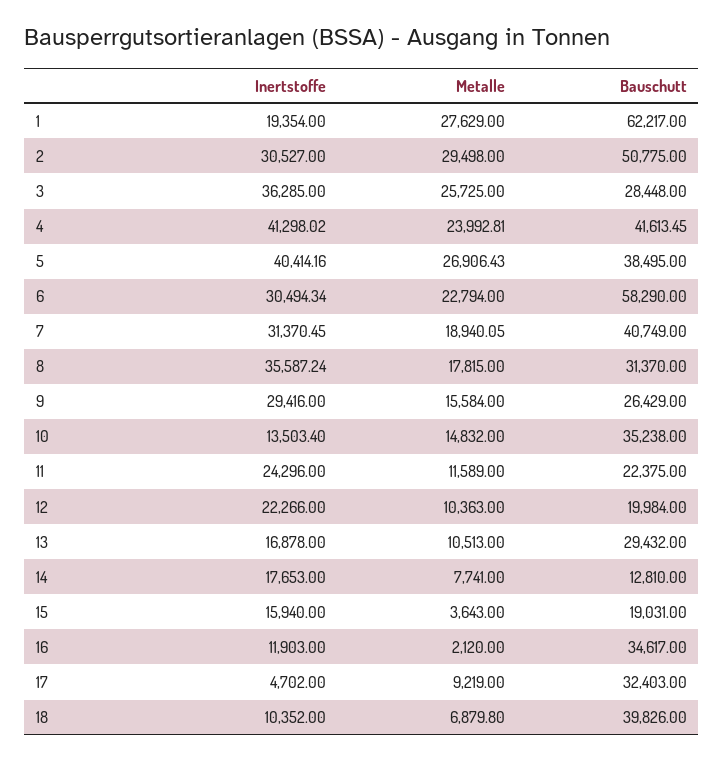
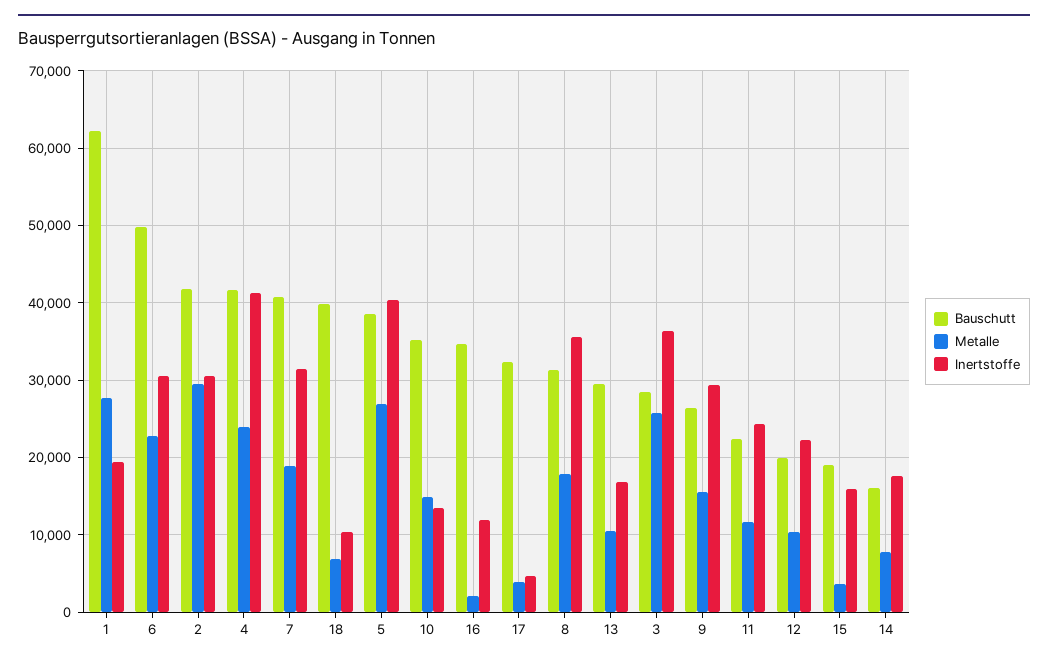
  {
    "Inertstoffe": {
      "1": 19354,
      "2": 30527,
      "3": 36285,
      "4": 41298.02,
      "5": 40414.16,
      "6": 30494.34,
      "7": 31370.45,
      "8": 35587.24,
      "9": 29416,
      "10": 13503.4,
      "11": 24296,
      "12": 22266,
      "13": 16878,
      "14": 17653,
      "15": 15940,
      "16": 11903,
      "17": 4702,
      "18": 10352
    },
    "Metalle": {
      "1": 27629,
      "2": 29498,
      "3": 25725,
      "4": 23992.81,
      "5": 26906.43,
      "6": 22794,
      "7": 18940.05,
      "8": 17815,
      "9": 15584,
      "10": 14832,
      "11": 11589,
      "12": 10363,
      "13": 10513,
      "14": 7741,
      "15": 3643,
      "16": 2120,
-     "17": 9219,
+     "17": 4000,
      "18": 6879.8
    },
    "Bauschutt": {
      "1": 62217,
-     "2": 50775,
+     "2": 42000,
      "3": 28448,
      "4": 41613.45,
      "5": 38495,
-     "6": 58290,
+     "6": 50000,
      "7": 40749,
      "8": 31370,
      "9": 26429,
      "10": 35238,
      "11": 22375,
      "12": 19984,
      "13": 29432,
-     "14": 12810,
+     "14": 16000,
      "15": 19031,
      "16": 34617,
      "17": 32403,
      "18": 39826
    }
  }

